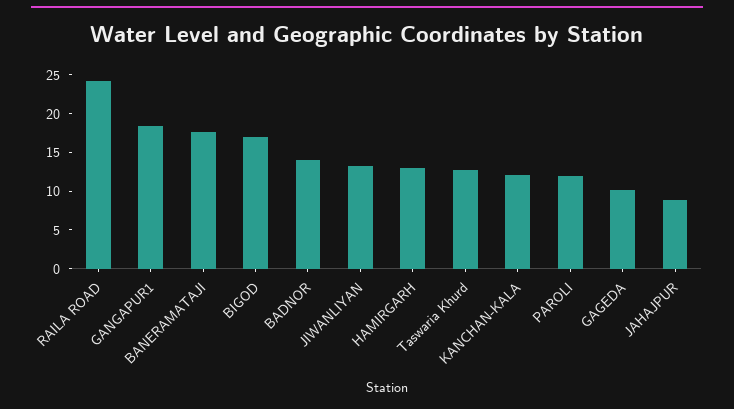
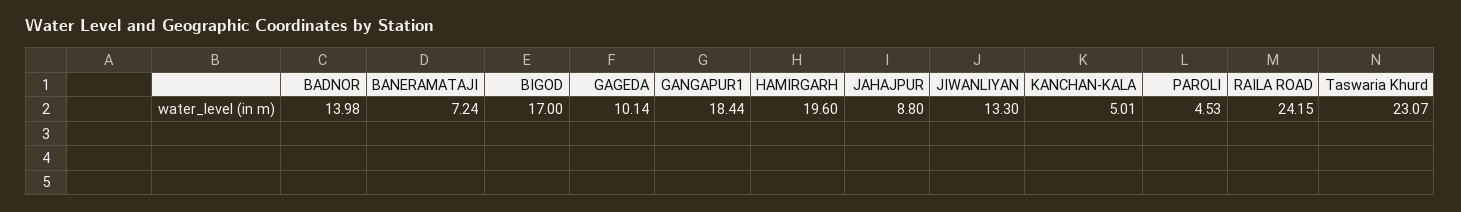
  {
    "RAILA ROAD": 24.15,
    "GANGAPUR1": 18.44,
-   "BANERAMATAJI": 17.5,
+   "BANERAMATAJI": 7.24,
    "BIGOD": 17,
    "BADNOR": 13.98,
    "JIWANLIYAN": 13.3,
-   "HAMIRGARH": 12.5,
+   "HAMIRGARH": 19.6,
-   "Taswaria Khurd": 12.5,
+   "Taswaria Khurd": 23.07,
-   "KANCHAN-KALA": 12.5,
+   "KANCHAN-KALA": 5.01,
-   "PAROLI": 12.5,
+   "PAROLI": 4.53,
    "GAGEDA": 10.14,
    "JAHAJPUR": 8.8
  }

